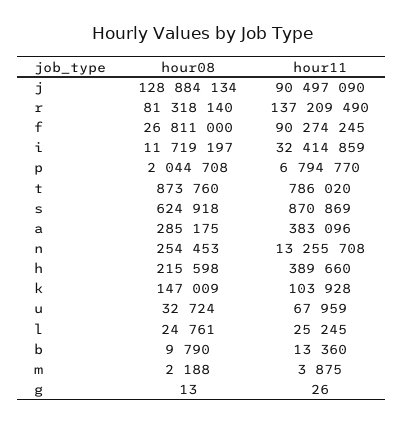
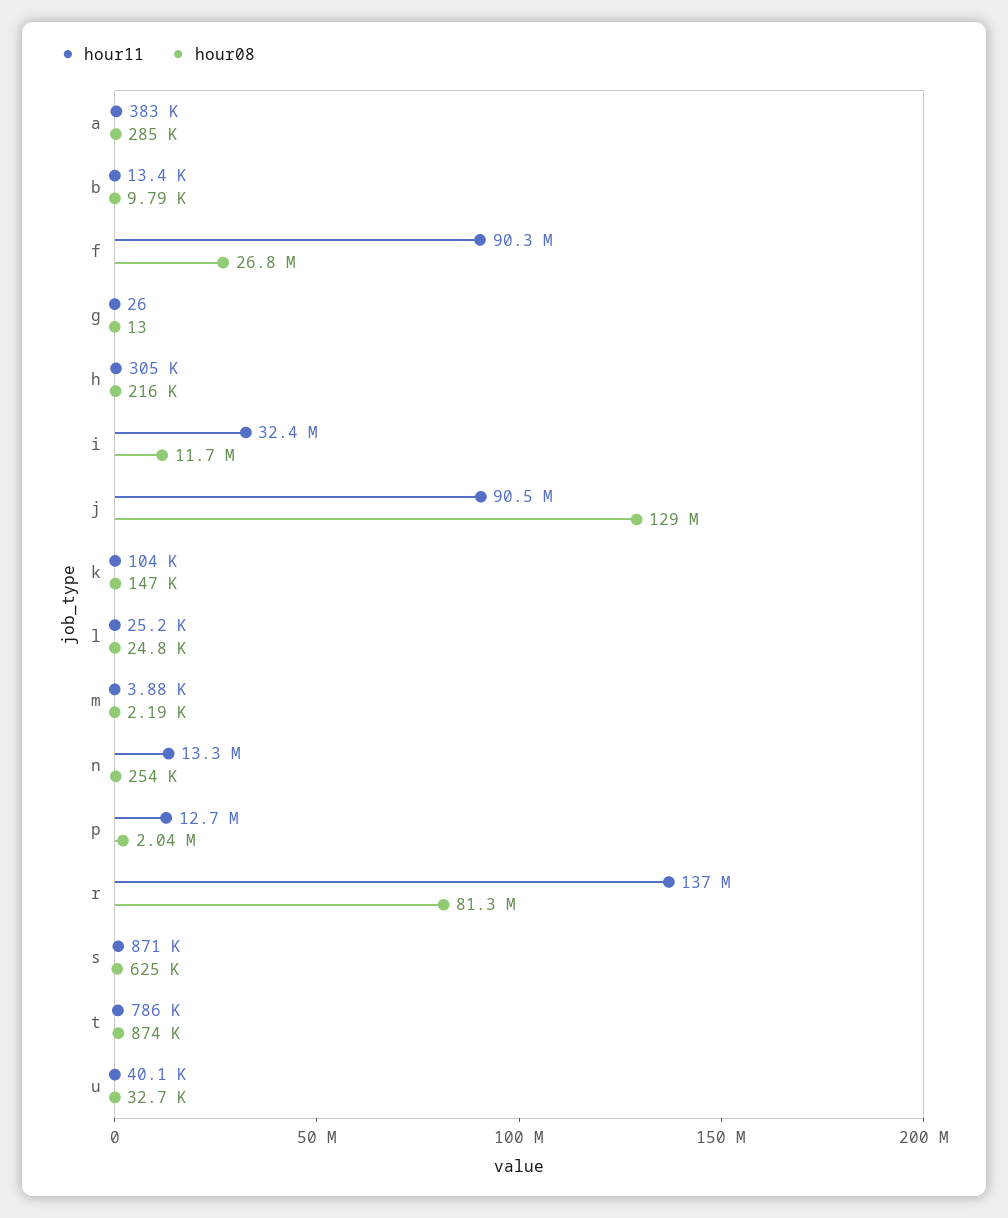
  {
    "hour08": {
      "j": 128884134,
      "r": 81318140,
      "f": 26811000,
      "i": 11719197,
      "p": 2044708,
      "t": 873760,
      "s": 624918,
      "a": 285175,
      "n": 254453,
      "h": 215598,
      "k": 147009,
      "u": 32724,
      "l": 24761,
      "b": 9790,
      "m": 2188,
      "g": 13
    },
    "hour11": {
      "j": 90497090,
      "r": 137209490,
      "f": 90274245,
      "i": 32414859,
-     "p": 6794770,
+     "p": 12700000,
      "t": 786020,
      "s": 870869,
      "a": 383096,
      "n": 13255708,
-     "h": 389660,
+     "h": 305000,
      "k": 103928,
-     "u": 67959,
+     "u": 40100,
      "l": 25245,
      "b": 13360,
      "m": 3875,
      "g": 26
    }
  }

